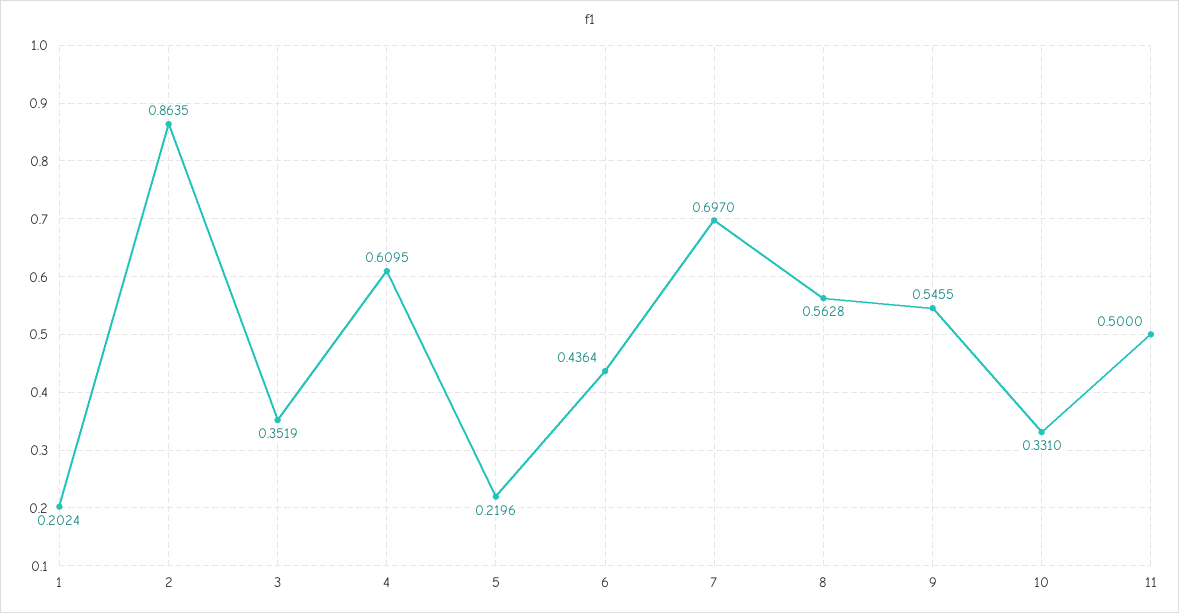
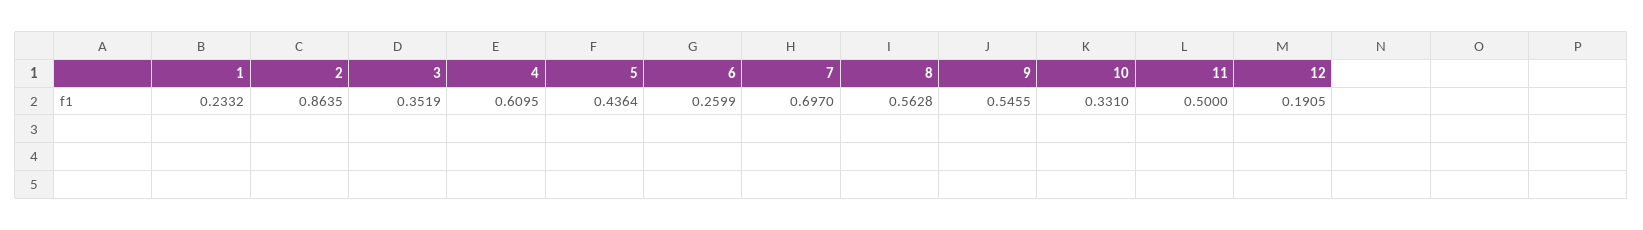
  {
-   "1": 0.2024,
+   "1": 0.2332,
    "2": 0.8635,
    "3": 0.3519,
    "4": 0.6095,
-   "5": 0.2196,
+   "5": 0.4364,
-   "6": 0.4364,
+   "6": 0.2599,
    "7": 0.697,
    "8": 0.5628,
    "9": 0.5455,
    "10": 0.331,
-   "11": 0.5
+   "11": 0.5,
+   "12": 0.1905
  }

